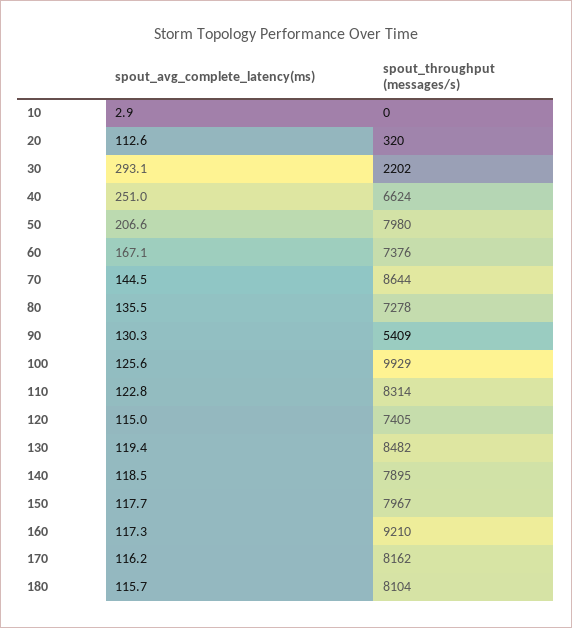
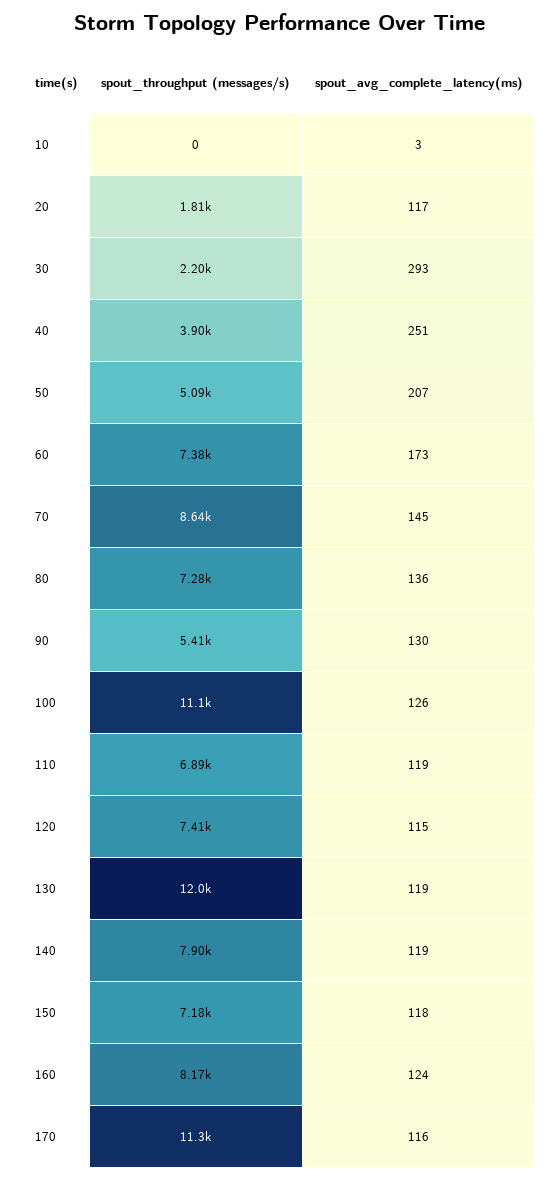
  {
    "spout_avg_complete_latency(ms)": {
      "10": 2.9,
-     "20": 112.6,
+     "20": 117,
      "30": 293.1,
      "40": 251,
      "50": 206.6,
-     "60": 167.1,
+     "60": 173,
      "70": 144.5,
      "80": 135.5,
      "90": 130.3,
      "100": 125.6,
-     "110": 122.8,
+     "110": 119,
      "120": 115,
      "130": 119.4,
      "140": 118.5,
      "150": 117.7,
-     "160": 117.3,
+     "160": 124,
-     "170": 116.2,
+     "170": 116.2
-     "180": 115.7
    },
    "spout_throughput (messages/s)": {
      "10": 0,
-     "20": 320,
+     "20": 1810,
      "30": 2202,
-     "40": 6624,
+     "40": 3900,
-     "50": 7980,
+     "50": 5090,
      "60": 7376,
      "70": 8644,
      "80": 7278,
      "90": 5409,
-     "100": 9929,
+     "100": 11100,
-     "110": 8314,
+     "110": 6890,
      "120": 7405,
-     "130": 8482,
+     "130": 12000,
      "140": 7895,
-     "150": 7967,
+     "150": 7180,
-     "160": 9210,
+     "160": 8170,
-     "170": 8162,
+     "170": 11300
-     "180": 8104
    }
  }

